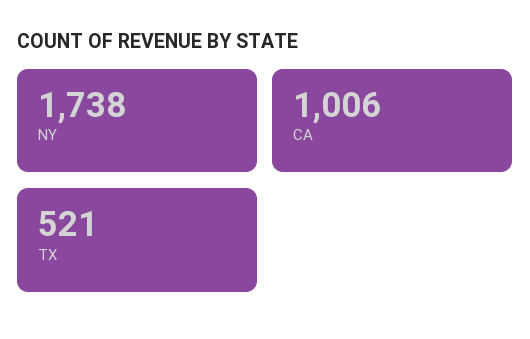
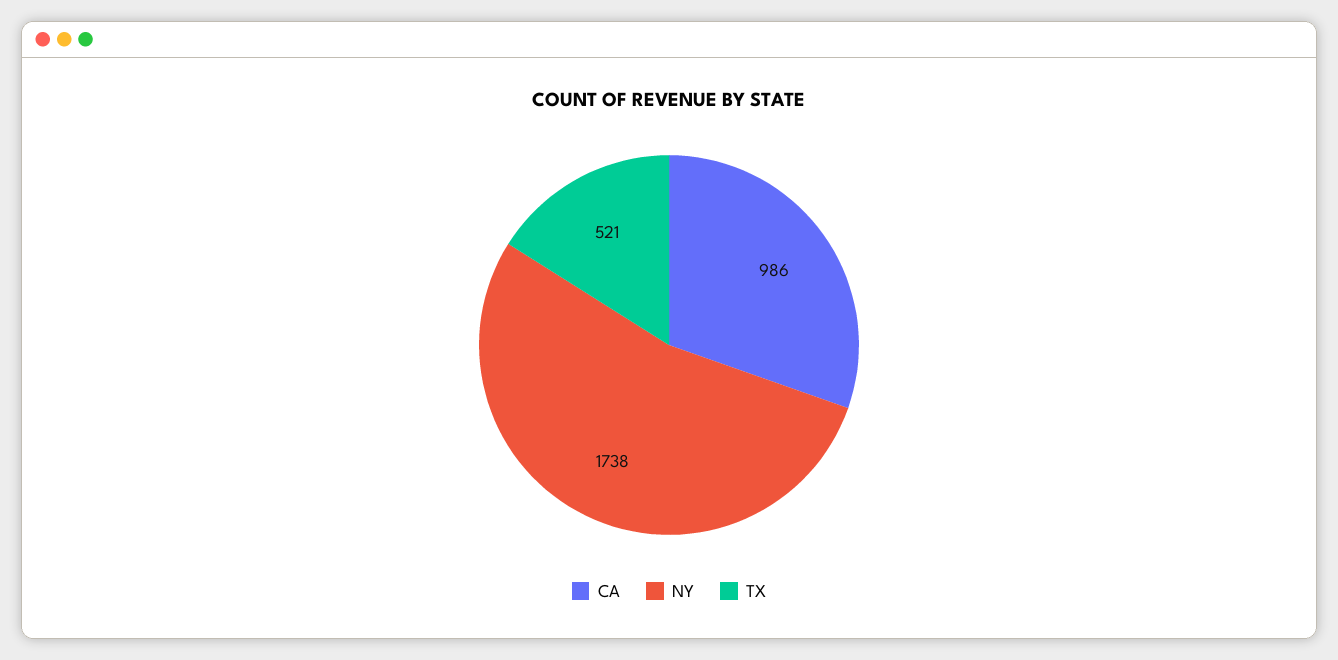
  {
    "NY": 1738,
-   "CA": 1006,
+   "CA": 986,
    "TX": 521
  }

